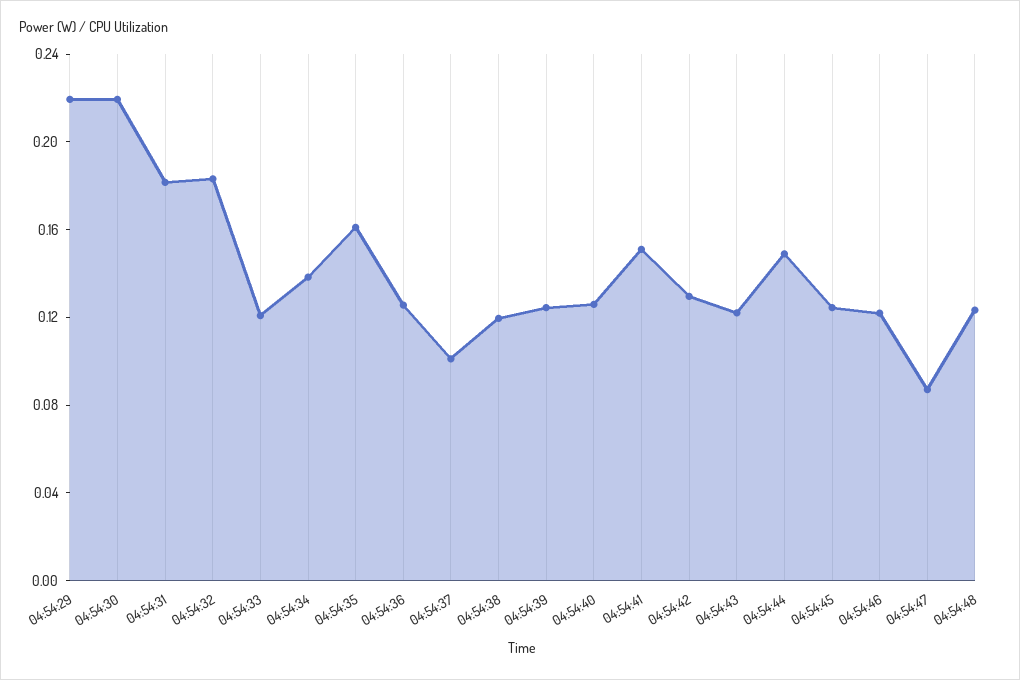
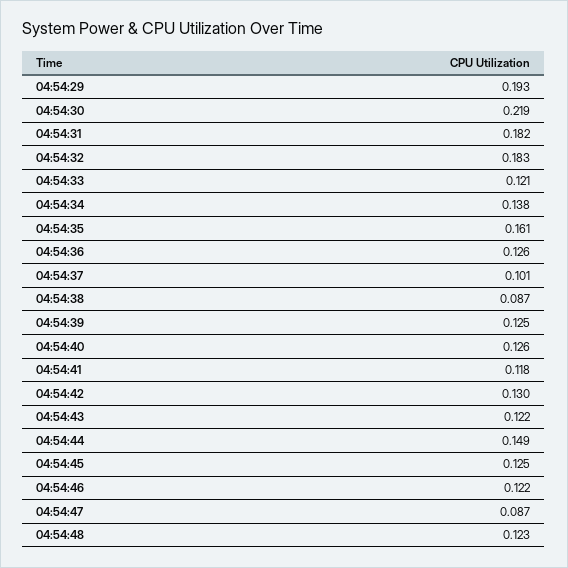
  {
-   "04:54:29": 0.22,
+   "04:54:29": 0.193,
    "04:54:30": 0.219,
    "04:54:31": 0.182,
    "04:54:32": 0.183,
    "04:54:33": 0.121,
    "04:54:34": 0.138,
    "04:54:35": 0.161,
    "04:54:36": 0.126,
    "04:54:37": 0.101,
-   "04:54:38": 0.12,
+   "04:54:38": 0.087,
    "04:54:39": 0.125,
    "04:54:40": 0.126,
-   "04:54:41": 0.15,
+   "04:54:41": 0.118,
    "04:54:42": 0.13,
    "04:54:43": 0.122,
    "04:54:44": 0.149,
    "04:54:45": 0.125,
    "04:54:46": 0.122,
    "04:54:47": 0.087,
    "04:54:48": 0.123
  }

